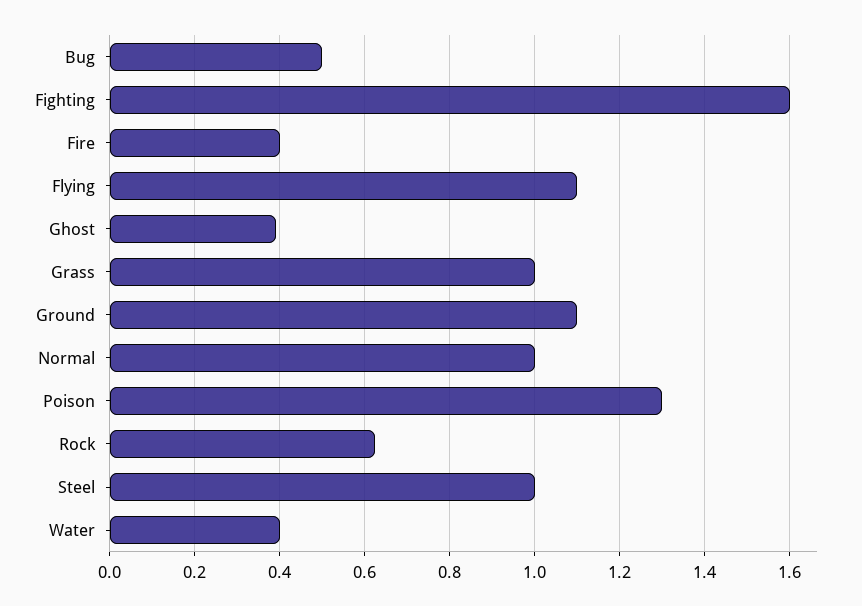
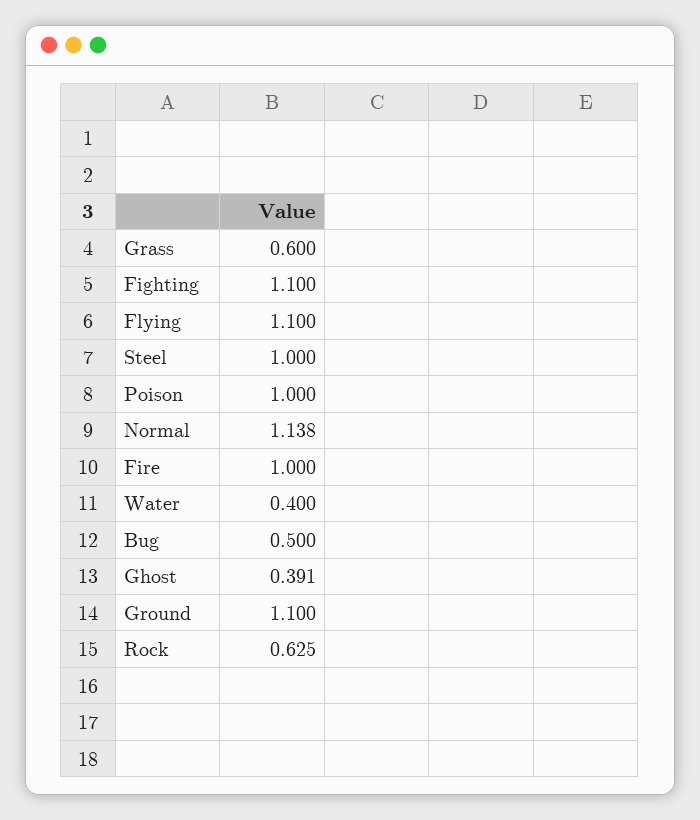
  {
    "Bug": 0.5,
-   "Fighting": 1.6,
+   "Fighting": 1.1,
-   "Fire": 0.4,
+   "Fire": 1,
    "Flying": 1.1,
    "Ghost": 0.391,
-   "Grass": 1,
+   "Grass": 0.6,
    "Ground": 1.1,
-   "Normal": 1,
+   "Normal": 1.138,
-   "Poison": 1.3,
+   "Poison": 1,
    "Rock": 0.625,
    "Steel": 1,
    "Water": 0.4
  }

